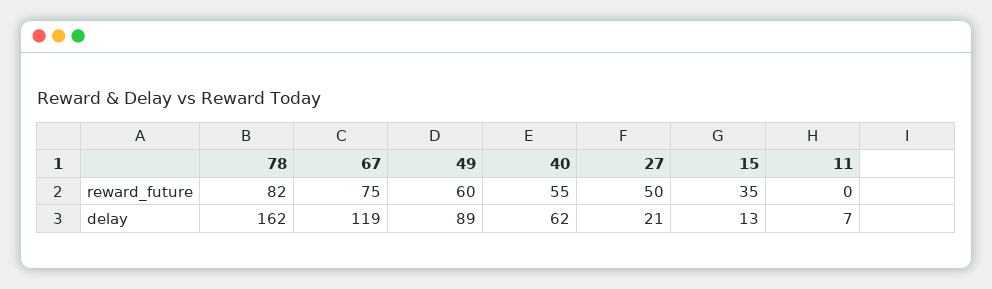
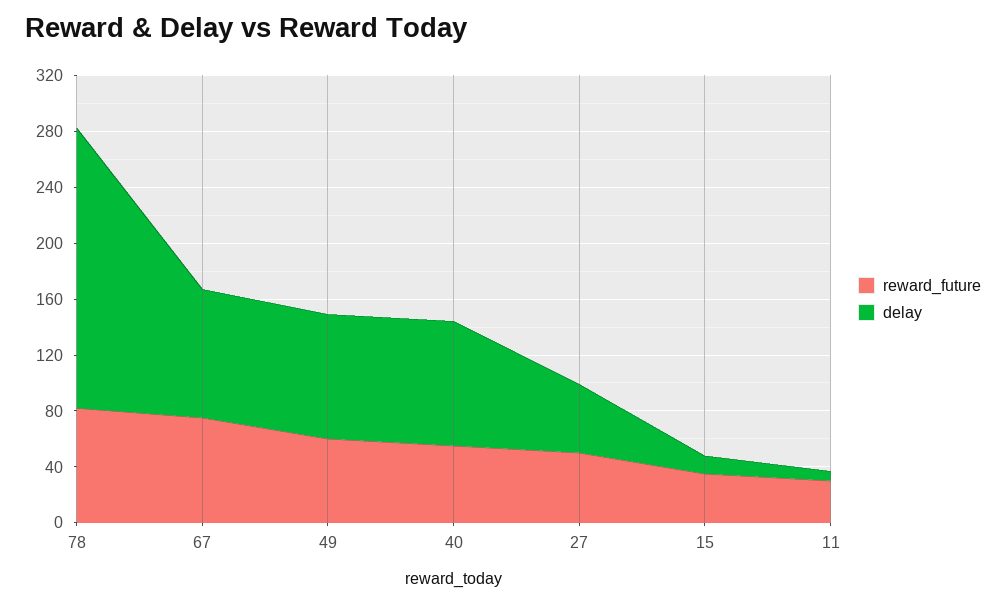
  {
    "reward_future": {
      "78": 82,
      "67": 75,
      "49": 60,
      "40": 55,
      "27": 50,
      "15": 35,
-     "11": 0
+     "11": 30
    },
    "delay": {
-     "78": 162,
+     "78": 200,
-     "67": 119,
+     "67": 90,
      "49": 89,
-     "40": 62,
+     "40": 90,
-     "27": 21,
+     "27": 50,
      "15": 13,
      "11": 7
    }
  }

